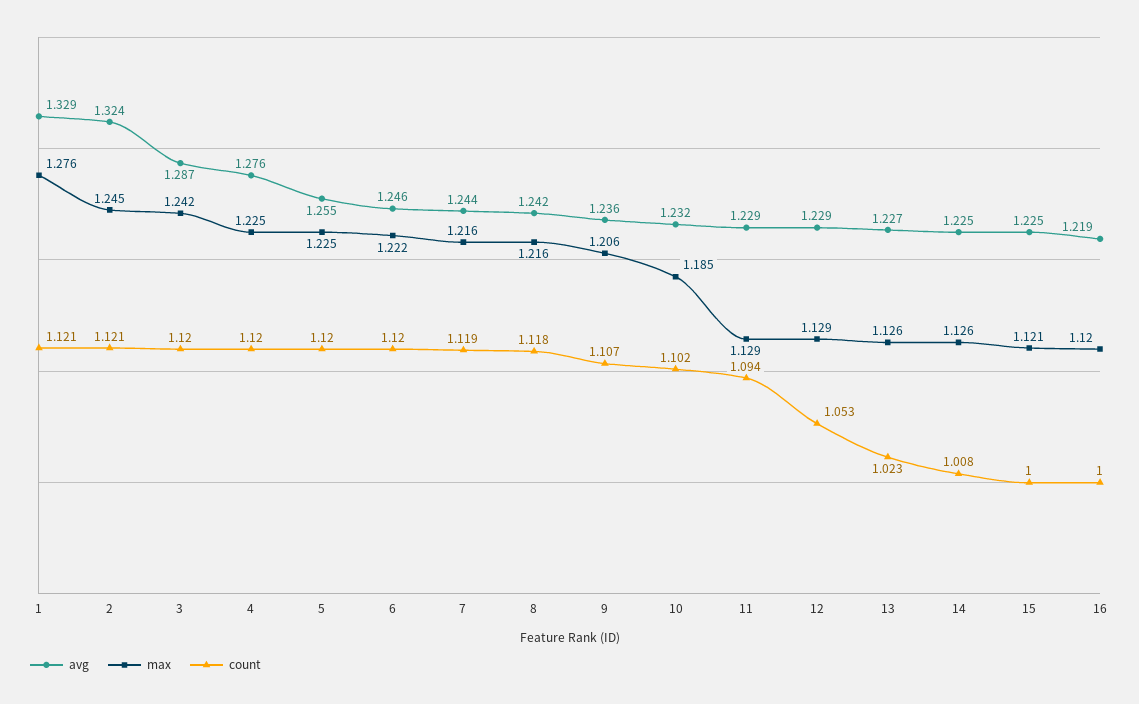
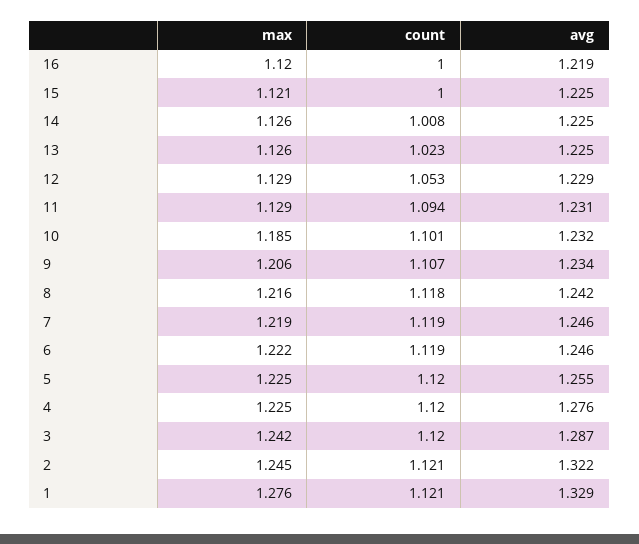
  {
    "avg": {
      "1": 1.329,
-     "2": 1.324,
+     "2": 1.322,
      "3": 1.287,
      "4": 1.276,
      "5": 1.255,
      "6": 1.246,
-     "7": 1.244,
+     "7": 1.246,
      "8": 1.242,
-     "9": 1.236,
+     "9": 1.234,
      "10": 1.232,
-     "11": 1.229,
+     "11": 1.231,
      "12": 1.229,
-     "13": 1.227,
+     "13": 1.225,
      "14": 1.225,
      "15": 1.225,
      "16": 1.219
    },
    "max": {
      "1": 1.276,
      "2": 1.245,
      "3": 1.242,
      "4": 1.225,
      "5": 1.225,
      "6": 1.222,
-     "7": 1.216,
+     "7": 1.219,
      "8": 1.216,
      "9": 1.206,
      "10": 1.185,
      "11": 1.129,
      "12": 1.129,
      "13": 1.126,
      "14": 1.126,
      "15": 1.121,
      "16": 1.12
    },
    "count": {
      "1": 1.121,
      "2": 1.121,
      "3": 1.12,
      "4": 1.12,
      "5": 1.12,
-     "6": 1.12,
+     "6": 1.119,
      "7": 1.119,
      "8": 1.118,
      "9": 1.107,
-     "10": 1.102,
+     "10": 1.101,
      "11": 1.094,
      "12": 1.053,
      "13": 1.023,
      "14": 1.008,
      "15": 1,
      "16": 1
    }
  }

